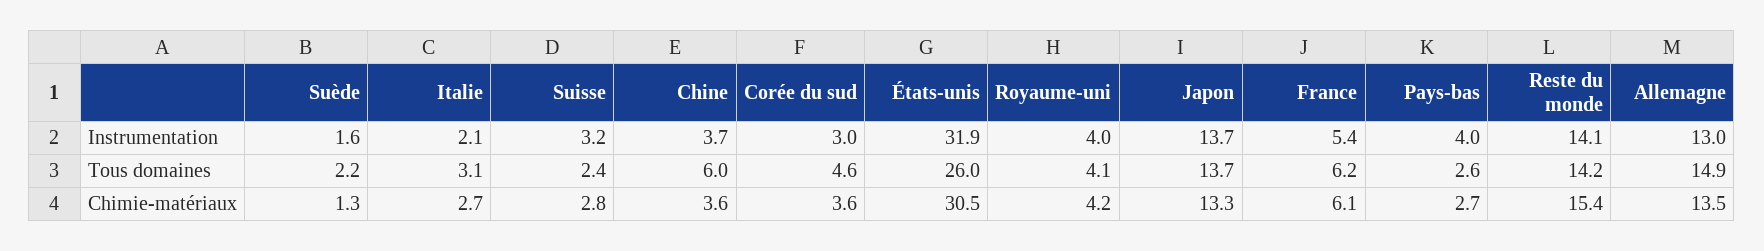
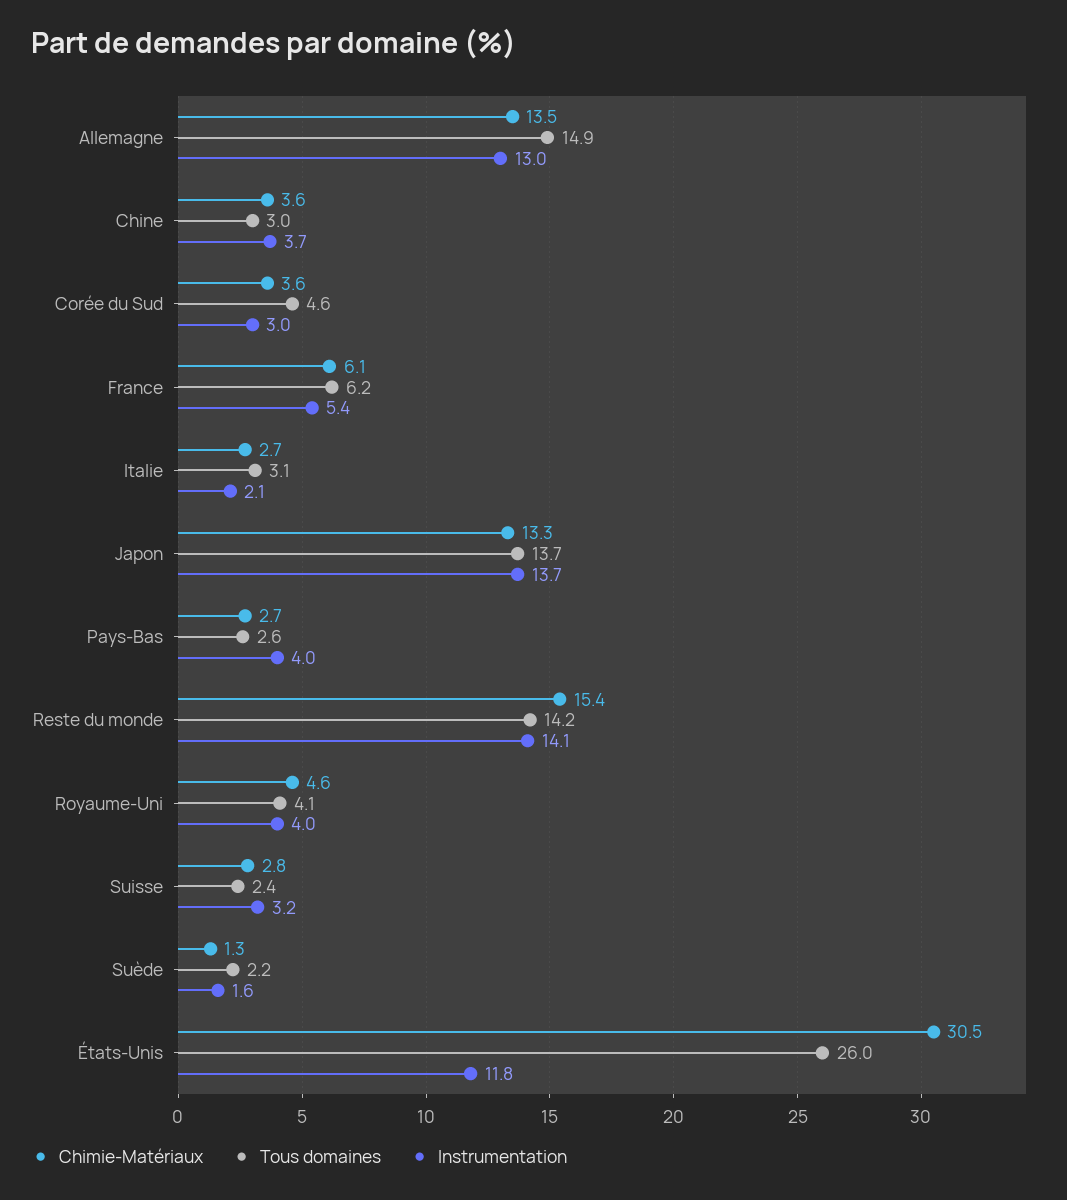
  {
    "Instrumentation": {
      "Suède": 1.6,
      "Italie": 2.1,
      "Suisse": 3.2,
      "Chine": 3.7,
      "Corée du sud": 3,
-     "États-unis": 31.9,
+     "États-unis": 11.8,
      "Royaume-uni": 4,
      "Japon": 13.7,
      "France": 5.4,
      "Pays-bas": 4,
      "Reste du monde": 14.1,
      "Allemagne": 13
    },
    "Tous domaines": {
      "Suède": 2.2,
      "Italie": 3.1,
      "Suisse": 2.4,
-     "Chine": 6,
+     "Chine": 3,
      "Corée du sud": 4.6,
      "États-unis": 26,
      "Royaume-uni": 4.1,
      "Japon": 13.7,
      "France": 6.2,
      "Pays-bas": 2.6,
      "Reste du monde": 14.2,
      "Allemagne": 14.9
    },
    "Chimie-matériaux": {
      "Suède": 1.3,
      "Italie": 2.7,
      "Suisse": 2.8,
      "Chine": 3.6,
      "Corée du sud": 3.6,
      "États-unis": 30.5,
-     "Royaume-uni": 4.2,
+     "Royaume-uni": 4.6,
      "Japon": 13.3,
      "France": 6.1,
      "Pays-bas": 2.7,
      "Reste du monde": 15.4,
      "Allemagne": 13.5
    }
  }

